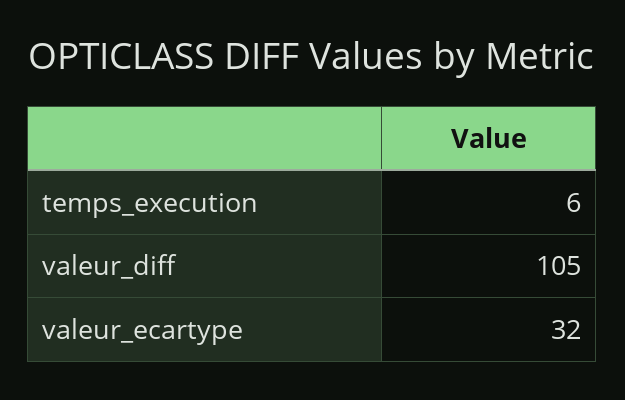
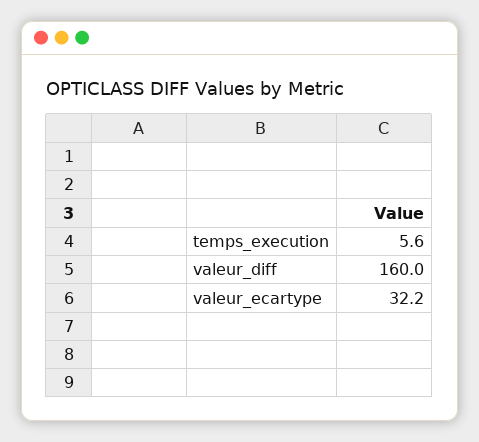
  {
    "temps_execution": 5.6,
-   "valeur_diff": 105,
+   "valeur_diff": 160,
    "valeur_ecartype": 32.2
  }

